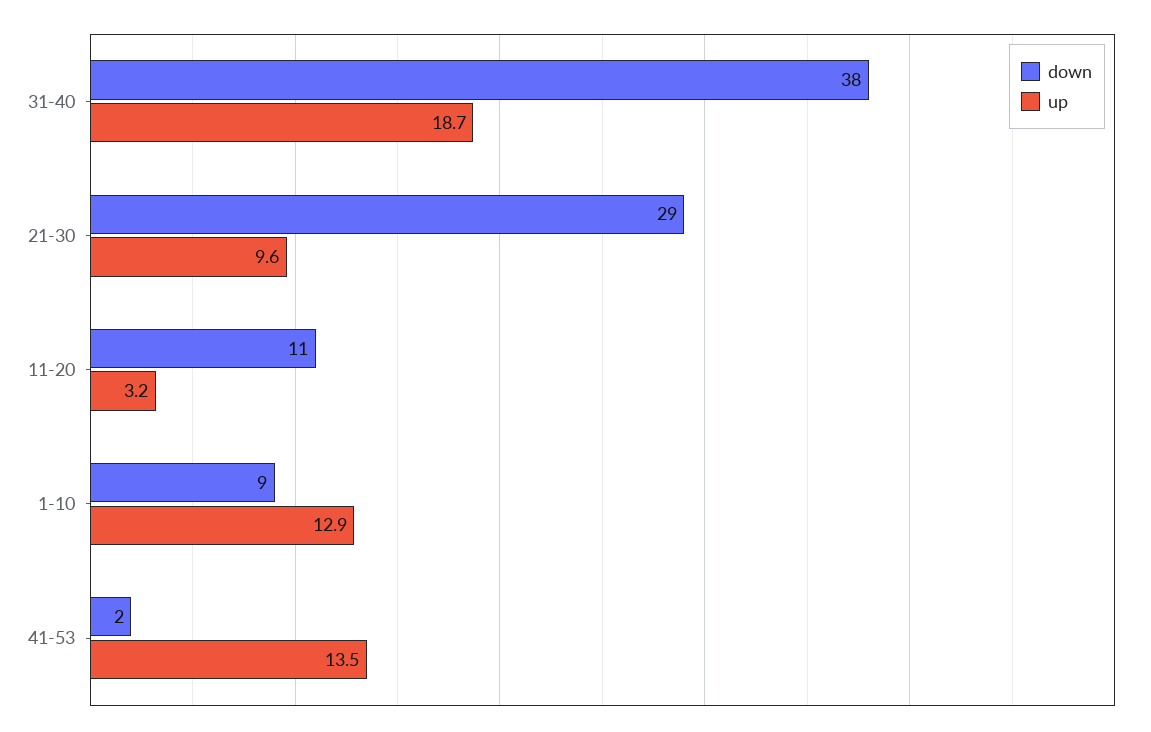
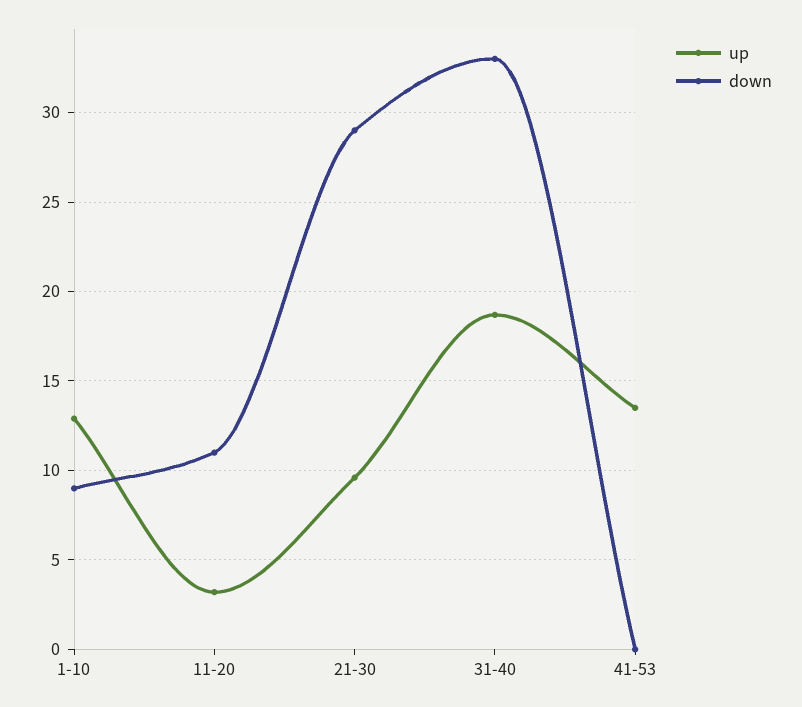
  {
    "down": {
-     "31-40": 38,
+     "31-40": 33,
      "21-30": 29,
      "11-20": 11,
      "1-10": 9,
-     "41-53": 2
+     "41-53": 0
    },
    "up": {
      "31-40": 18.7,
      "21-30": 9.6,
      "11-20": 3.2,
      "1-10": 12.9,
      "41-53": 13.5
    }
  }

